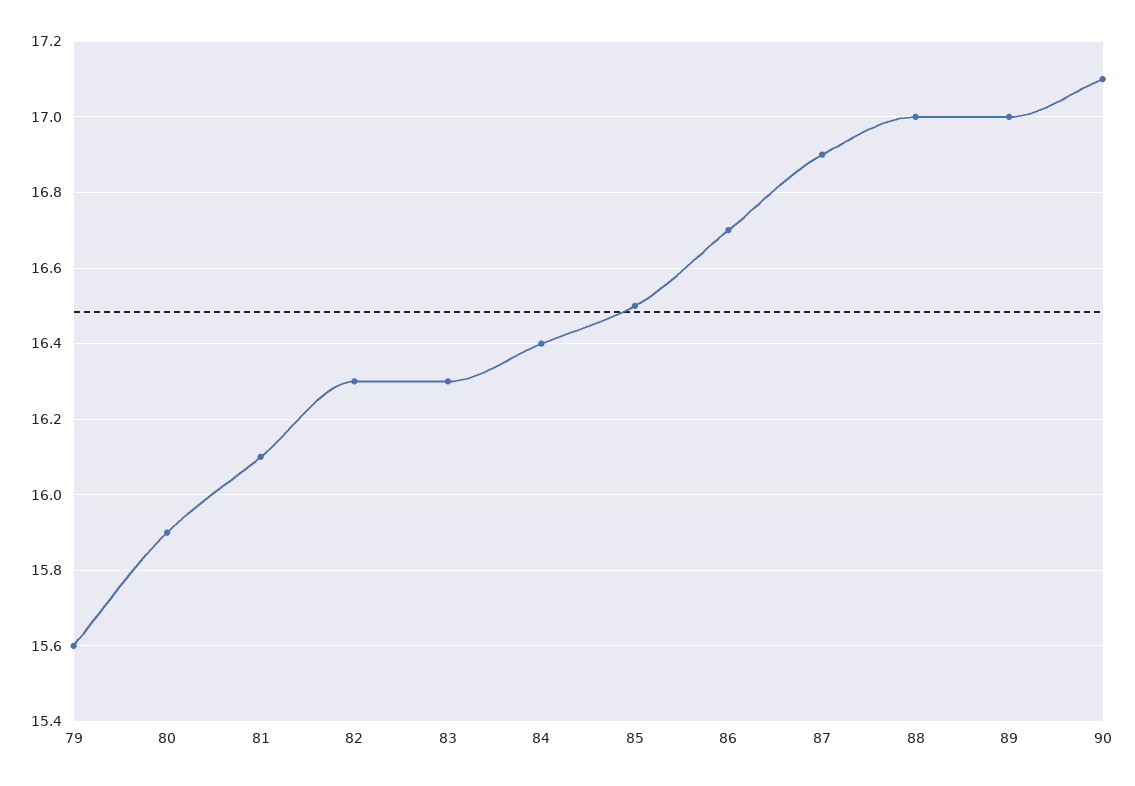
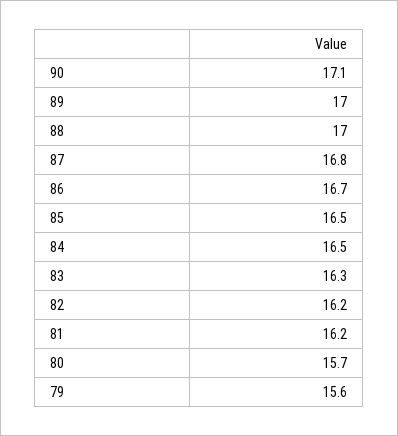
  {
    "79": 15.6,
-   "80": 15.9,
+   "80": 15.7,
-   "81": 16.1,
+   "81": 16.2,
-   "82": 16.3,
+   "82": 16.2,
    "83": 16.3,
-   "84": 16.4,
+   "84": 16.5,
    "85": 16.5,
    "86": 16.7,
-   "87": 16.9,
+   "87": 16.8,
    "88": 17,
    "89": 17,
    "90": 17.1
  }

